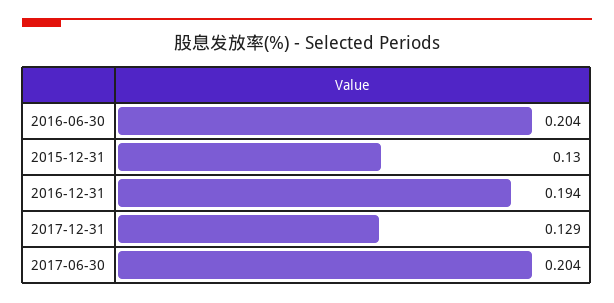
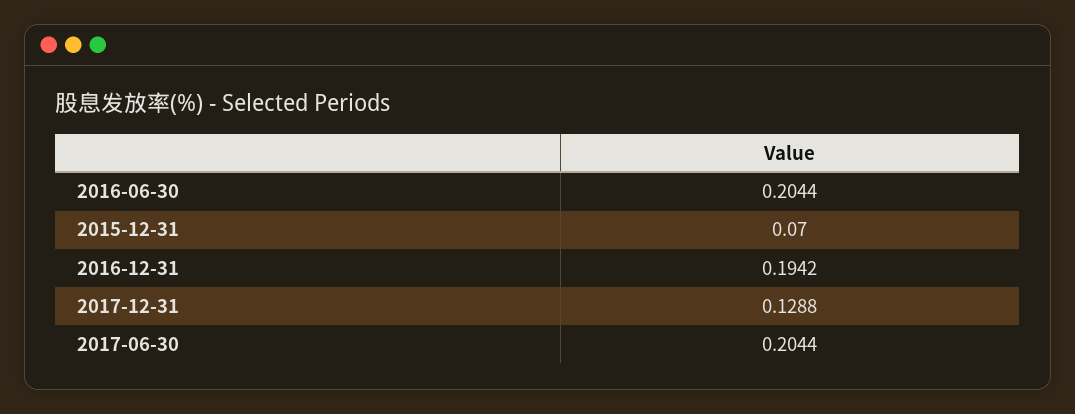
  {
    "2016-06-30": 0.2044,
-   "2015-12-31": 0.13,
+   "2015-12-31": 0.07,
    "2016-12-31": 0.1942,
    "2017-12-31": 0.1288,
    "2017-06-30": 0.2044
  }

